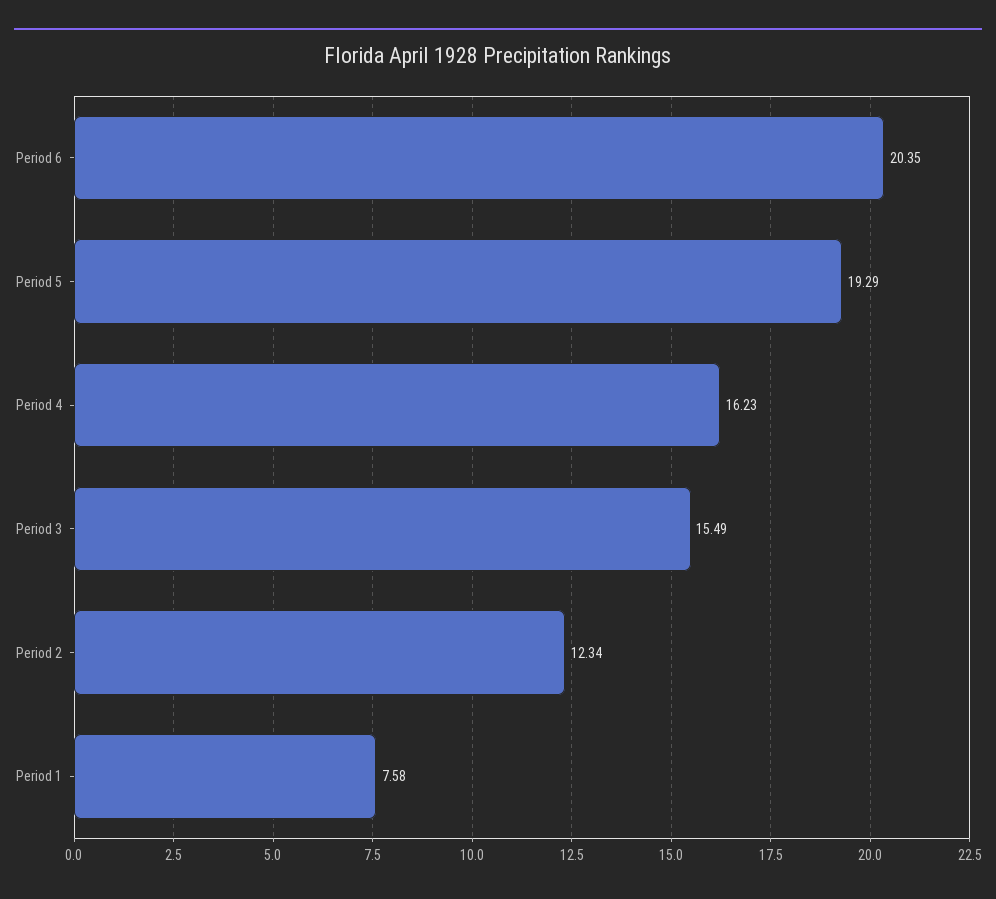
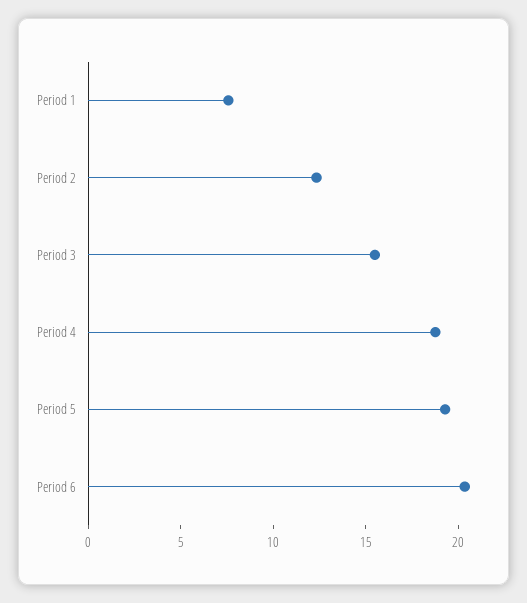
  {
    "Period 6": 20.35,
    "Period 5": 19.29,
-   "Period 4": 16.23,
+   "Period 4": 19,
    "Period 3": 15.49,
    "Period 2": 12.34,
    "Period 1": 7.58
  }

